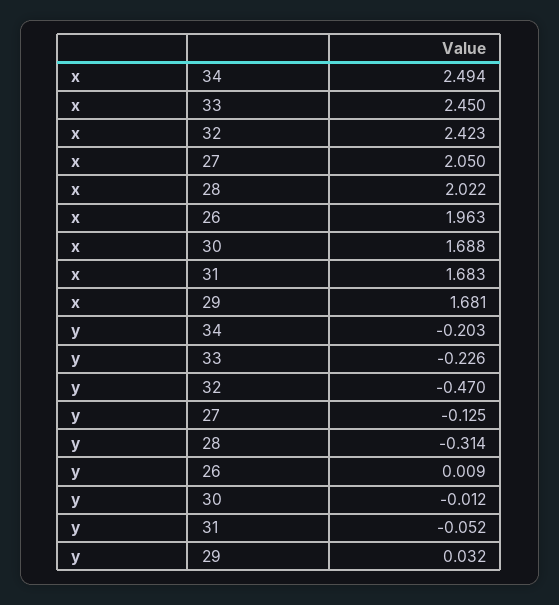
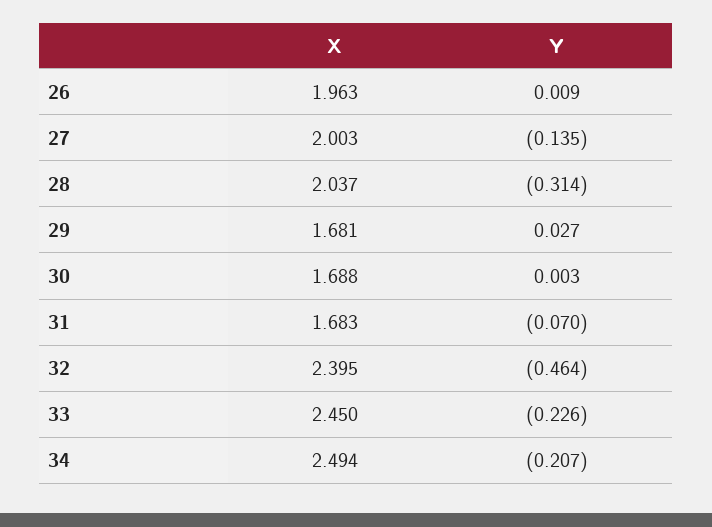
  {
    "x": {
      "34": 2.494,
      "33": 2.45,
-     "32": 2.423,
+     "32": 2.395,
-     "27": 2.05,
+     "27": 2.003,
-     "28": 2.022,
+     "28": 2.037,
      "26": 1.963,
      "30": 1.688,
      "31": 1.683,
      "29": 1.681
    },
    "y": {
-     "34": -0.203,
+     "34": -0.207,
      "33": -0.226,
-     "32": -0.47,
+     "32": -0.464,
-     "27": -0.125,
+     "27": -0.135,
      "28": -0.314,
      "26": 0.009,
-     "30": -0.012,
+     "30": 0.003,
-     "31": -0.052,
+     "31": -0.07,
-     "29": 0.032
+     "29": 0.027
    }
  }

